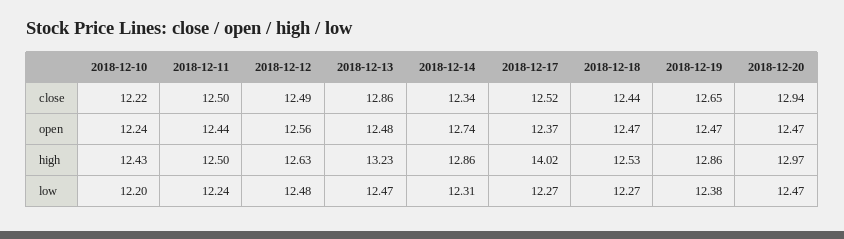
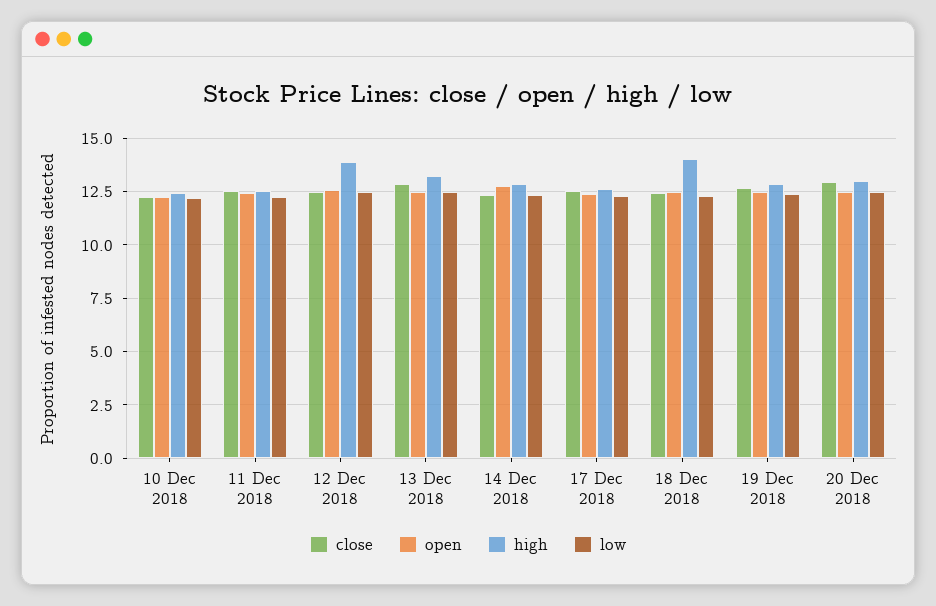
  {
    "close": {
      "2018-12-10": 12.22,
      "2018-12-11": 12.5,
      "2018-12-12": 12.49,
      "2018-12-13": 12.86,
      "2018-12-14": 12.34,
      "2018-12-17": 12.52,
      "2018-12-18": 12.44,
      "2018-12-19": 12.65,
      "2018-12-20": 12.94
    },
    "open": {
      "2018-12-10": 12.24,
      "2018-12-11": 12.44,
      "2018-12-12": 12.56,
      "2018-12-13": 12.48,
      "2018-12-14": 12.74,
      "2018-12-17": 12.37,
      "2018-12-18": 12.47,
      "2018-12-19": 12.47,
      "2018-12-20": 12.47
    },
    "high": {
      "2018-12-10": 12.43,
      "2018-12-11": 12.5,
-     "2018-12-12": 12.63,
+     "2018-12-12": 14,
      "2018-12-13": 13.23,
      "2018-12-14": 12.86,
-     "2018-12-17": 14.02,
+     "2018-12-17": 12.5,
-     "2018-12-18": 12.53,
+     "2018-12-18": 14,
      "2018-12-19": 12.86,
      "2018-12-20": 12.97
    },
    "low": {
      "2018-12-10": 12.2,
      "2018-12-11": 12.24,
      "2018-12-12": 12.48,
      "2018-12-13": 12.47,
      "2018-12-14": 12.31,
      "2018-12-17": 12.27,
      "2018-12-18": 12.27,
      "2018-12-19": 12.38,
      "2018-12-20": 12.47
    }
  }

